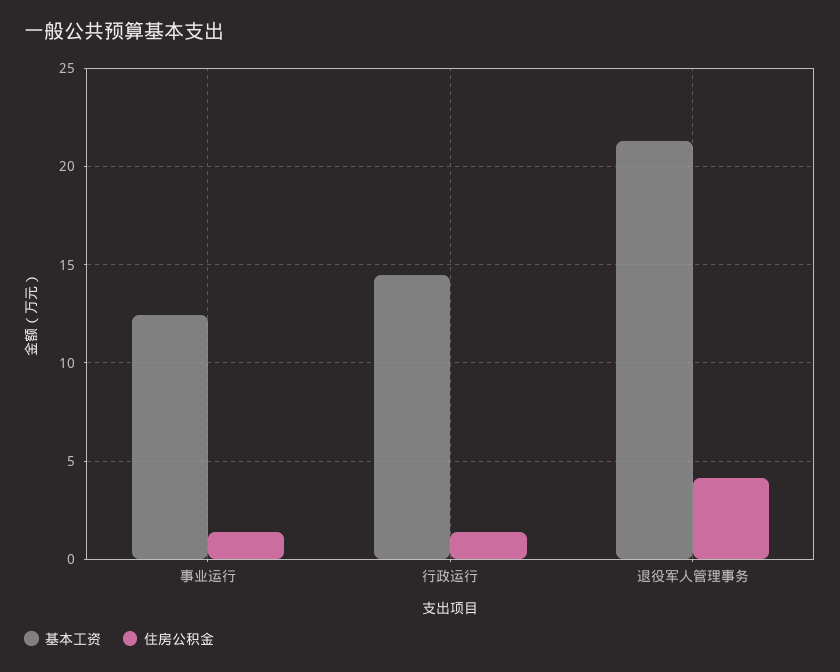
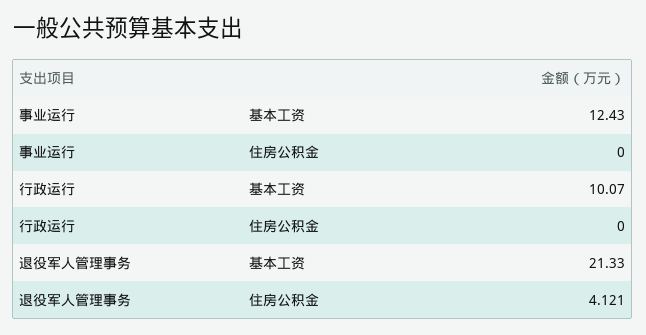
  {
    "基本工资": {
      "事业运行": 12.43,
-     "行政运行": 14.5,
+     "行政运行": 10.07,
      "退役军人管理事务": 21.33
    },
    "住房公积金": {
-     "事业运行": 1.5,
+     "事业运行": 0,
-     "行政运行": 1.5,
+     "行政运行": 0,
      "退役军人管理事务": 4.121
    }
  }

